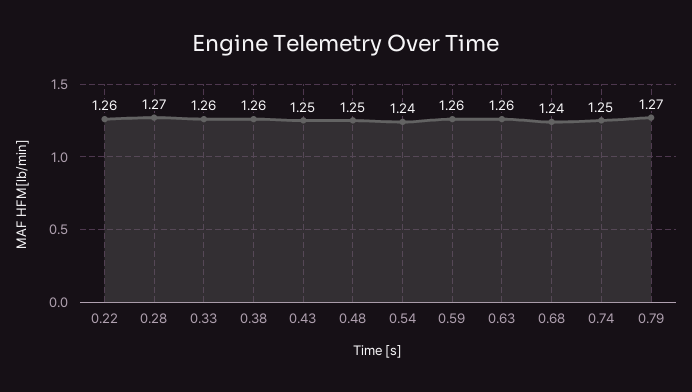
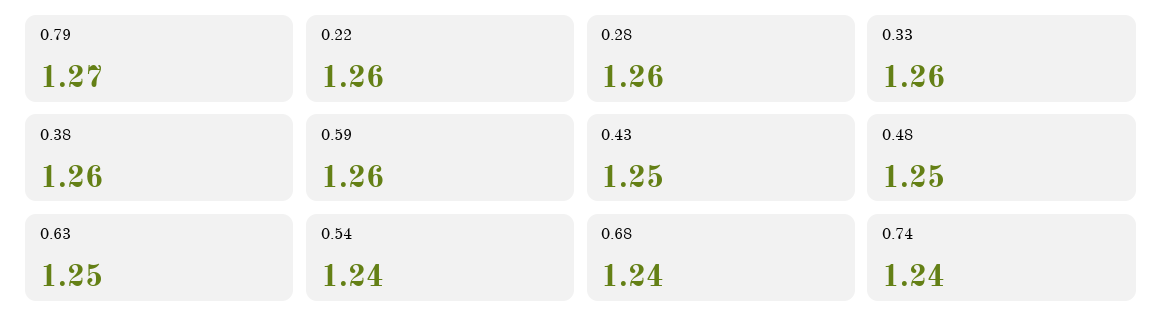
  {
    "0.22": 1.26,
-   "0.28": 1.27,
+   "0.28": 1.26,
    "0.33": 1.26,
    "0.38": 1.26,
    "0.43": 1.25,
    "0.48": 1.25,
    "0.54": 1.24,
    "0.59": 1.26,
-   "0.63": 1.26,
+   "0.63": 1.25,
    "0.68": 1.24,
-   "0.74": 1.25,
+   "0.74": 1.24,
    "0.79": 1.27
  }

